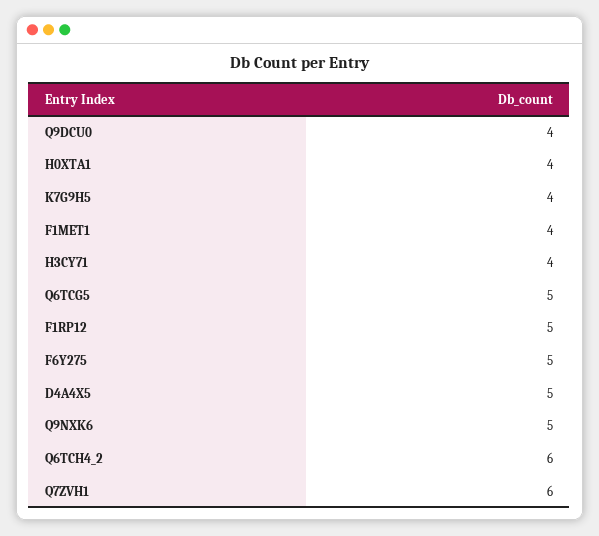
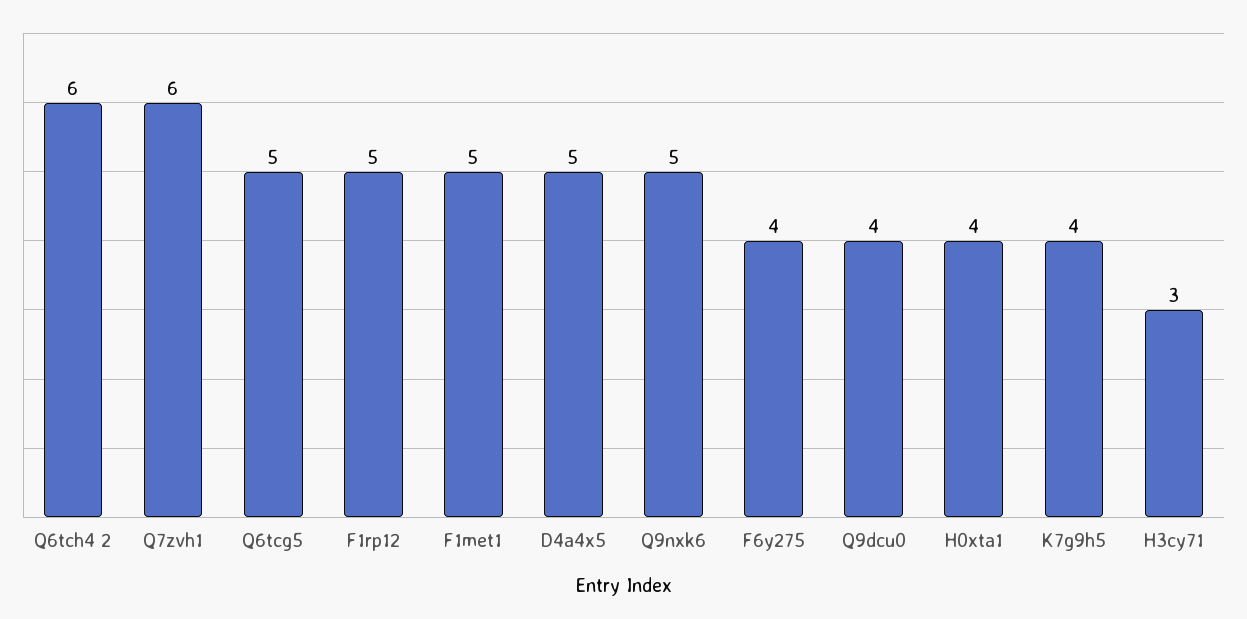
  {
    "Q9DCU0": 4,
    "H0XTA1": 4,
    "K7G9H5": 4,
-   "F1MET1": 4,
+   "F1MET1": 5,
-   "H3CY71": 4,
+   "H3CY71": 3,
    "Q6TCG5": 5,
    "F1RP12": 5,
-   "F6Y275": 5,
+   "F6Y275": 4,
    "D4A4X5": 5,
    "Q9NXK6": 5,
    "Q6TCH4_2": 6,
    "Q7ZVH1": 6
  }

